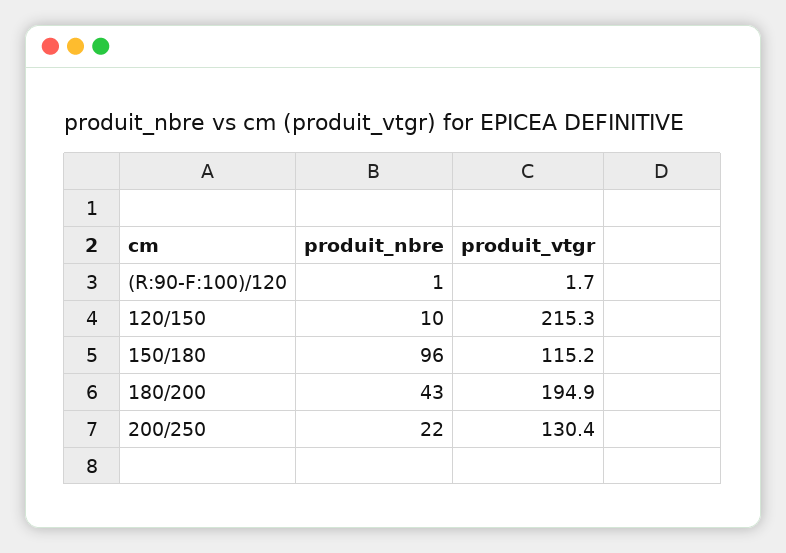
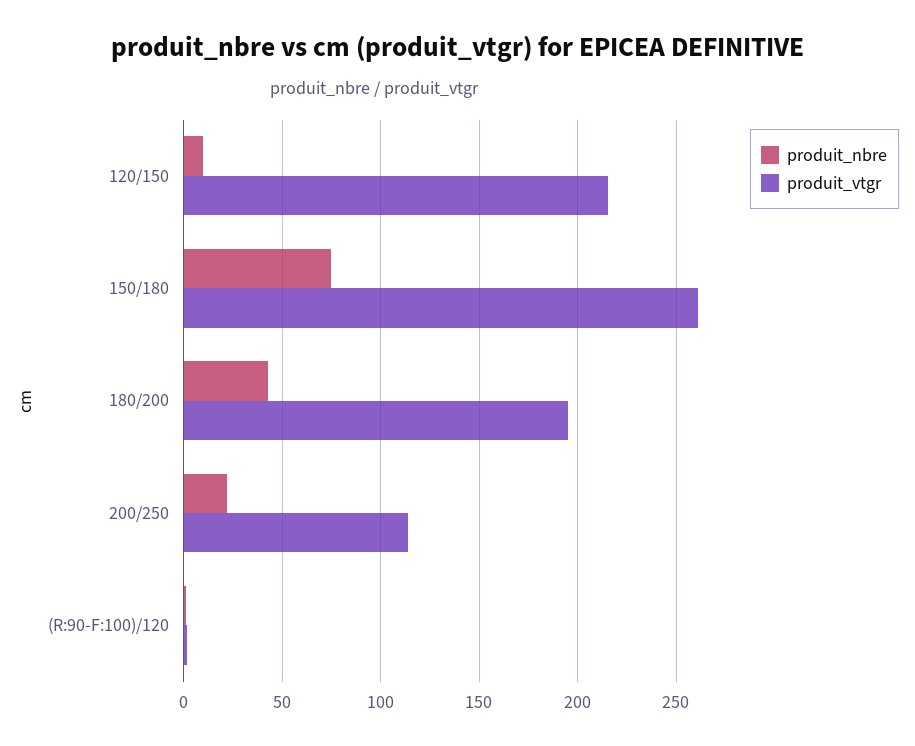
  {
    "produit_nbre": {
      "(R:90-F:100)/120": 1,
      "120/150": 10,
-     "150/180": 96,
+     "150/180": 75,
      "180/200": 43,
      "200/250": 22
    },
    "produit_vtgr": {
      "(R:90-F:100)/120": 1.7,
      "120/150": 215.3,
-     "150/180": 115.2,
+     "150/180": 260,
      "180/200": 194.9,
-     "200/250": 130.4
+     "200/250": 115
    }
  }

